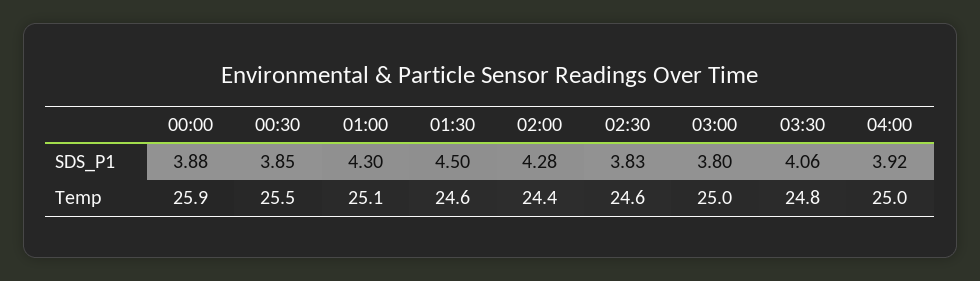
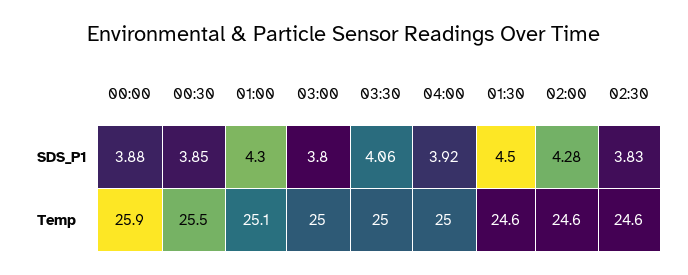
  {
    "00:00": {
      "SDS_P1": 3.88,
      "Temp": 25.9
    },
    "00:30": {
      "SDS_P1": 3.85,
      "Temp": 25.5
    },
    "01:00": {
      "SDS_P1": 4.3,
      "Temp": 25.1
    },
    "01:30": {
      "SDS_P1": 4.5,
      "Temp": 24.6
    },
    "02:00": {
      "SDS_P1": 4.28,
-     "Temp": 24.4
+     "Temp": 24.6
    },
    "02:30": {
      "SDS_P1": 3.83,
      "Temp": 24.6
    },
    "03:00": {
      "SDS_P1": 3.8,
      "Temp": 25
    },
    "03:30": {
      "SDS_P1": 4.06,
-     "Temp": 24.8
+     "Temp": 25
    },
    "04:00": {
      "SDS_P1": 3.92,
      "Temp": 25
    }
  }

